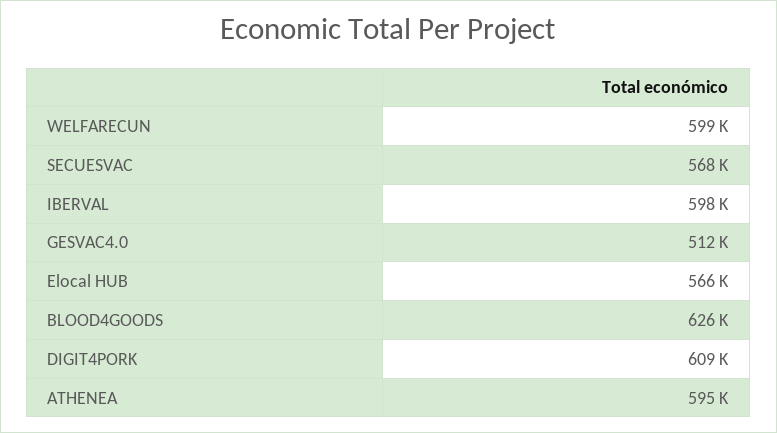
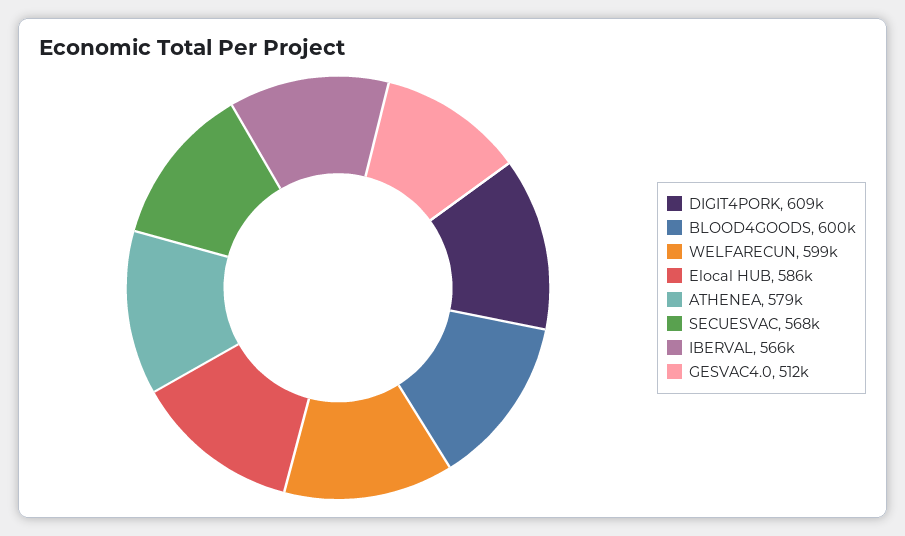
  {
    "WELFARECUN": 599000,
    "SECUESVAC": 568000,
-   "IBERVAL": 598000,
+   "IBERVAL": 566000,
    "GESVAC4.0": 512000,
-   "Elocal HUB": 566000,
+   "Elocal HUB": 586000,
-   "BLOOD4GOODS": 626000,
+   "BLOOD4GOODS": 600000,
    "DIGIT4PORK": 609000,
-   "ATHENEA": 595000
+   "ATHENEA": 579000
  }

